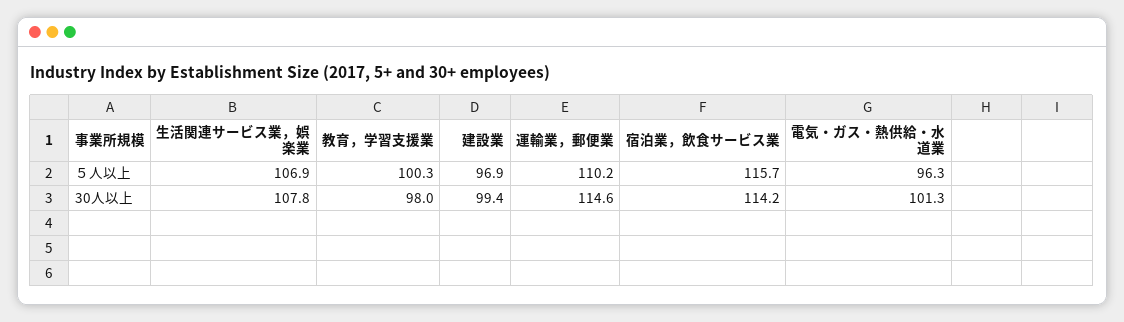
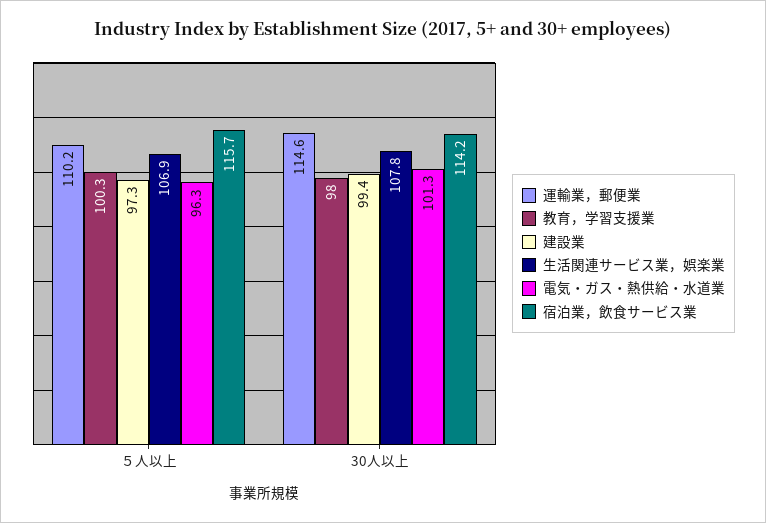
  {
    "生活関連サービス業，娯楽業": {
      "５人以上": 106.9,
      "30人以上": 107.8
    },
    "教育，学習支援業": {
      "５人以上": 100.3,
      "30人以上": 98
    },
    "建設業": {
-     "５人以上": 96.9,
+     "５人以上": 97.3,
      "30人以上": 99.4
    },
    "運輸業，郵便業": {
      "５人以上": 110.2,
      "30人以上": 114.6
    },
    "宿泊業，飲食サービス業": {
      "５人以上": 115.7,
      "30人以上": 114.2
    },
    "電気・ガス・熱供給・水道業": {
      "５人以上": 96.3,
      "30人以上": 101.3
    }
  }

